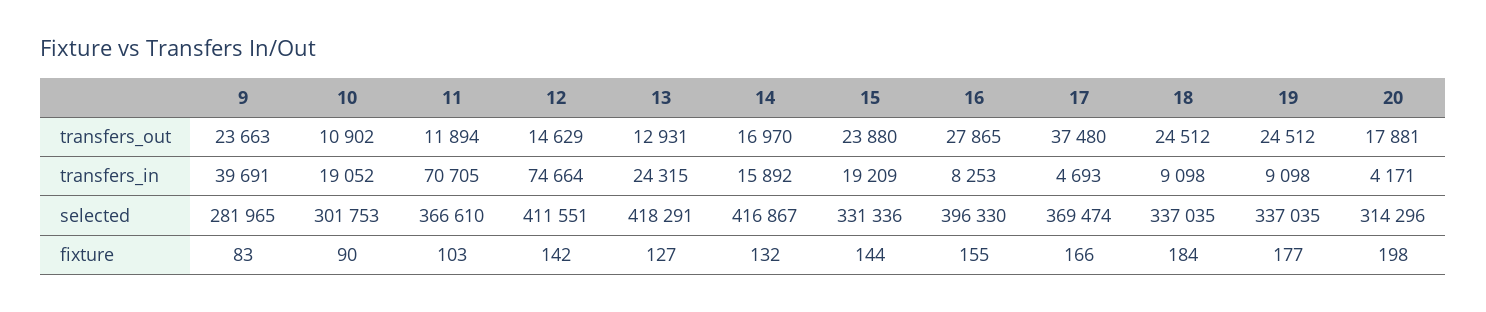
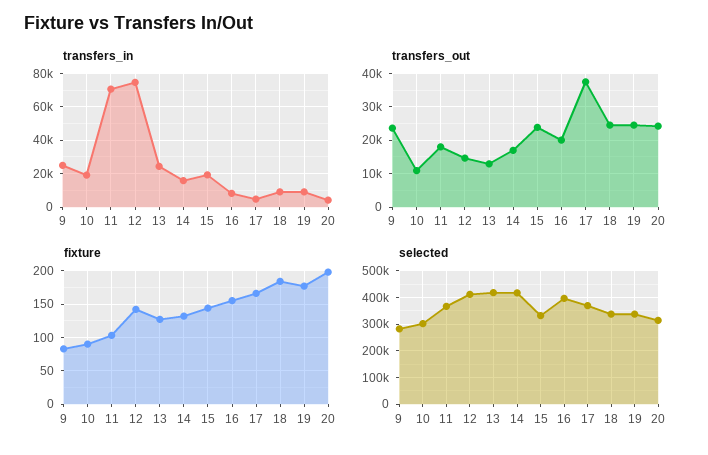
  {
    "transfers_out": {
      "9": 23663,
      "10": 10902,
-     "11": 11894,
+     "11": 18000,
      "12": 14629,
      "13": 12931,
      "14": 16970,
      "15": 23880,
-     "16": 27865,
+     "16": 20000,
      "17": 37480,
      "18": 24512,
      "19": 24512,
-     "20": 17881
+     "20": 24000
    },
    "transfers_in": {
-     "9": 39691,
+     "9": 25000,
      "10": 19052,
      "11": 70705,
      "12": 74664,
      "13": 24315,
      "14": 15892,
      "15": 19209,
      "16": 8253,
      "17": 4693,
      "18": 9098,
      "19": 9098,
      "20": 4171
    },
    "selected": {
      "9": 281965,
      "10": 301753,
      "11": 366610,
      "12": 411551,
      "13": 418291,
      "14": 416867,
      "15": 331336,
      "16": 396330,
      "17": 369474,
      "18": 337035,
      "19": 337035,
      "20": 314296
    },
    "fixture": {
      "9": 83,
      "10": 90,
      "11": 103,
      "12": 142,
      "13": 127,
      "14": 132,
      "15": 144,
      "16": 155,
      "17": 166,
      "18": 184,
      "19": 177,
      "20": 198
    }
  }

